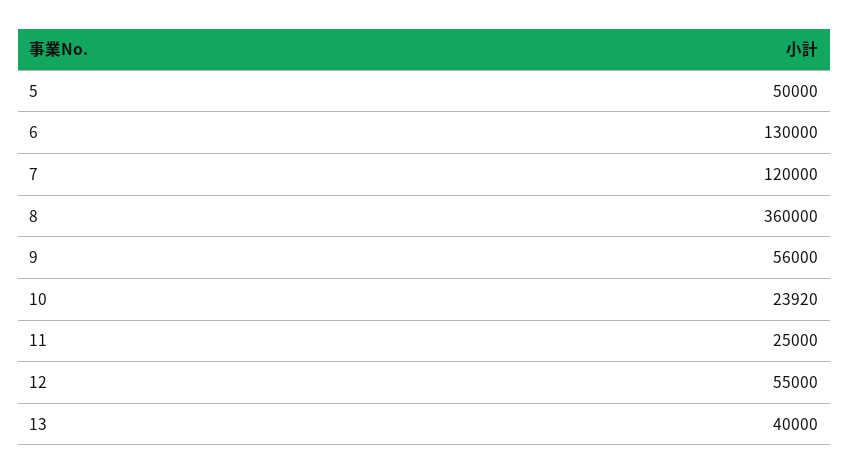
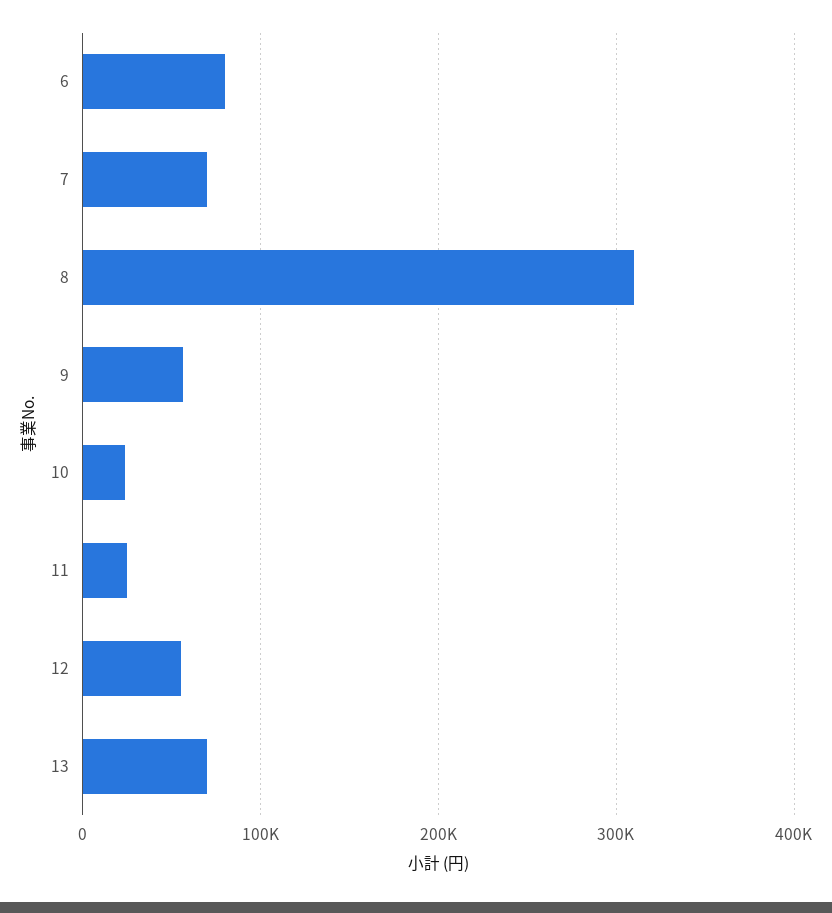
  {
-   "5": 50000,
-   "6": 130000,
+   "6": 80000,
-   "7": 120000,
+   "7": 70000,
-   "8": 360000,
+   "8": 310000,
    "9": 56000,
    "10": 23920,
    "11": 25000,
    "12": 55000,
-   "13": 40000
+   "13": 70000
  }

